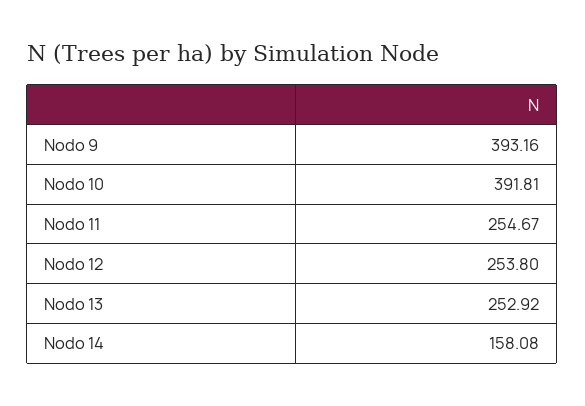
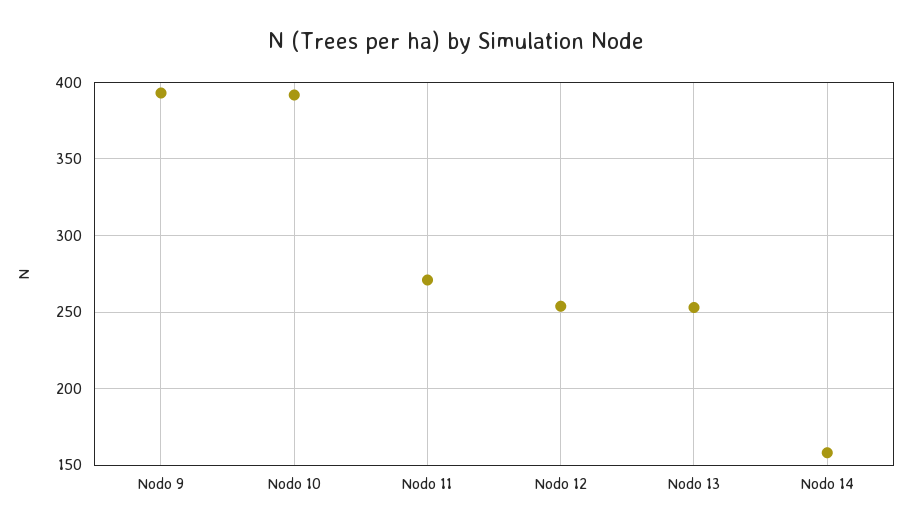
  {
    "Nodo 9": 393.16,
    "Nodo 10": 391.81,
-   "Nodo 11": 254.67,
+   "Nodo 11": 270,
    "Nodo 12": 253.8,
    "Nodo 13": 252.92,
    "Nodo 14": 158.08
  }

